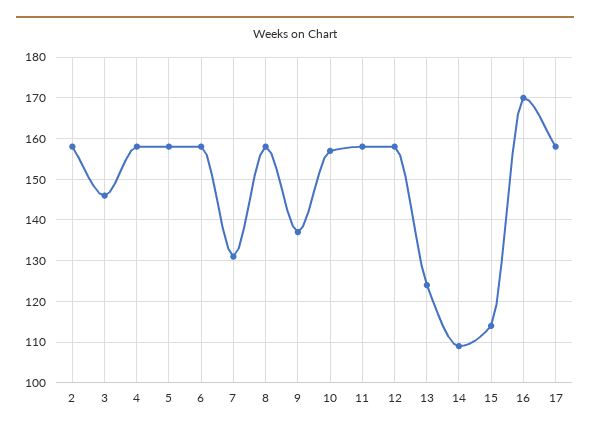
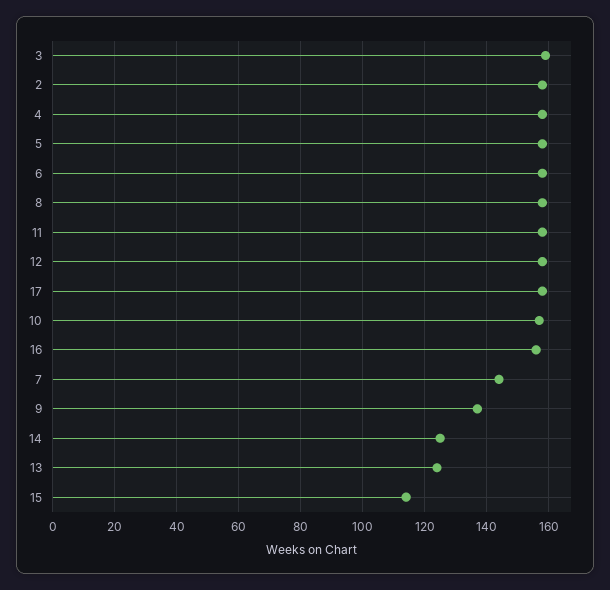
  {
    "2": 160,
-   "3": 145,
+   "3": 160,
    "4": 160,
    "5": 160,
    "6": 160,
-   "7": 130,
+   "7": 145,
    "8": 160,
    "9": 135,
    "10": 155,
    "11": 160,
    "12": 160,
    "13": 125,
-   "14": 110,
+   "14": 125,
    "15": 115,
-   "16": 170,
+   "16": 155,
    "17": 160
  }

